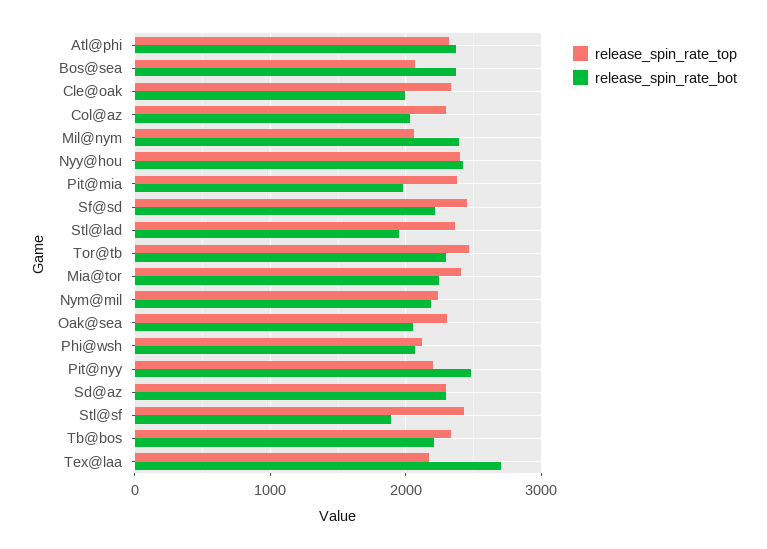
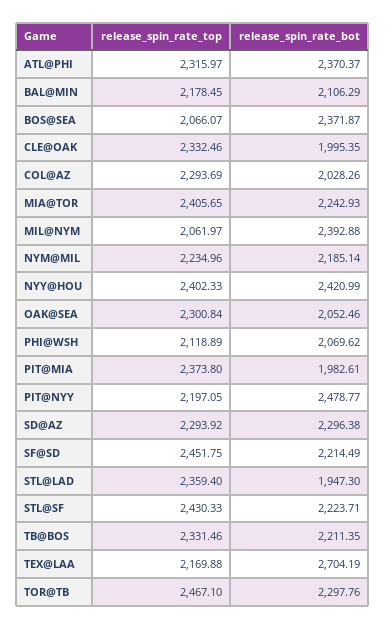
  {
    "release_spin_rate_top": {
      "Atl@phi": 2315.97,
      "Bos@sea": 2066.07,
      "Cle@oak": 2332.46,
      "Col@az": 2293.69,
      "Mil@nym": 2061.97,
      "Nyy@hou": 2402.33,
      "Pit@mia": 2373.8,
      "Sf@sd": 2451.75,
      "Stl@lad": 2359.4,
      "Tor@tb": 2467.1,
      "Mia@tor": 2405.65,
      "Nym@mil": 2234.96,
      "Oak@sea": 2300.84,
      "Phi@wsh": 2118.89,
      "Pit@nyy": 2197.05,
      "Sd@az": 2293.92,
      "Stl@sf": 2430.33,
      "Tb@bos": 2331.46,
-     "Tex@laa": 2169.88
+     "Tex@laa": 2169.88,
+     "BAL@MIN": 2178.45
    },
    "release_spin_rate_bot": {
      "Atl@phi": 2370.37,
      "Bos@sea": 2371.87,
      "Cle@oak": 1995.35,
      "Col@az": 2028.26,
      "Mil@nym": 2392.88,
      "Nyy@hou": 2420.99,
      "Pit@mia": 1982.61,
      "Sf@sd": 2214.49,
      "Stl@lad": 1947.3,
      "Tor@tb": 2297.76,
      "Mia@tor": 2242.93,
      "Nym@mil": 2185.14,
      "Oak@sea": 2052.46,
      "Phi@wsh": 2069.62,
      "Pit@nyy": 2478.77,
      "Sd@az": 2296.38,
-     "Stl@sf": 1900,
+     "Stl@sf": 2223.71,
      "Tb@bos": 2211.35,
-     "Tex@laa": 2704.19
+     "Tex@laa": 2704.19,
+     "BAL@MIN": 2106.29
    }
  }

